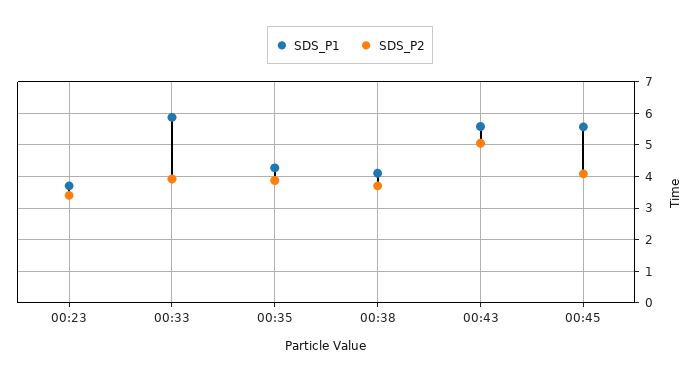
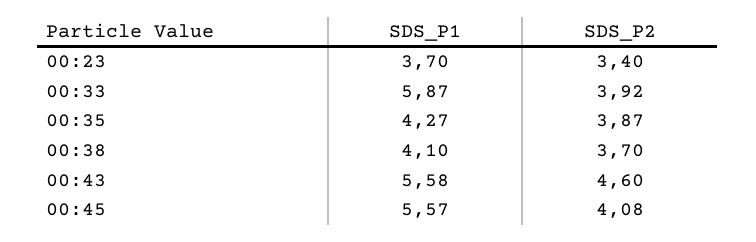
  {
    "SDS_P1": {
      "00:23": 3.7,
      "00:33": 5.87,
      "00:35": 4.27,
      "00:38": 4.1,
      "00:43": 5.58,
      "00:45": 5.57
    },
    "SDS_P2": {
      "00:23": 3.4,
      "00:33": 3.92,
      "00:35": 3.87,
      "00:38": 3.7,
-     "00:43": 5,
+     "00:43": 4.6,
      "00:45": 4.08
    }
  }

